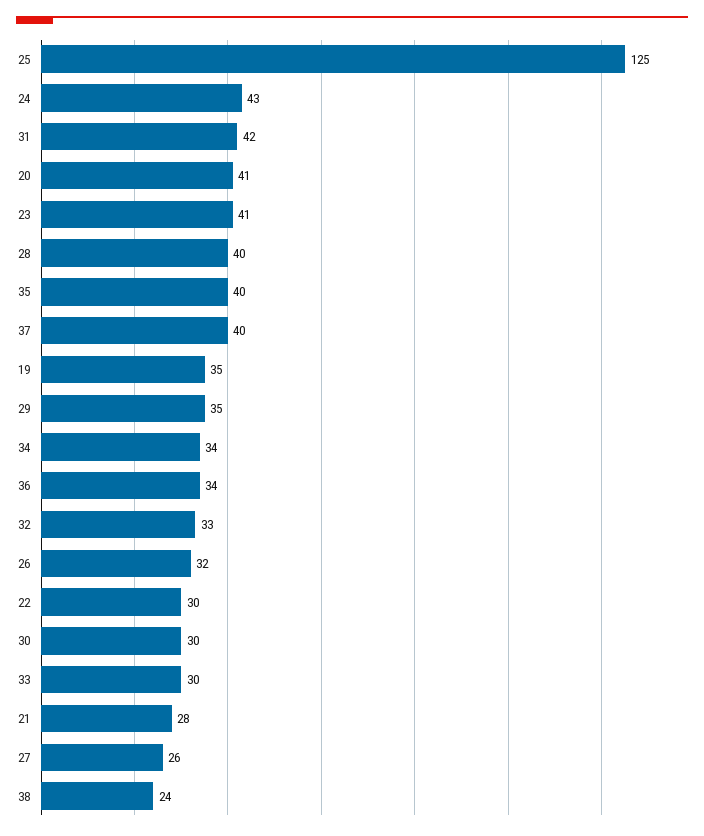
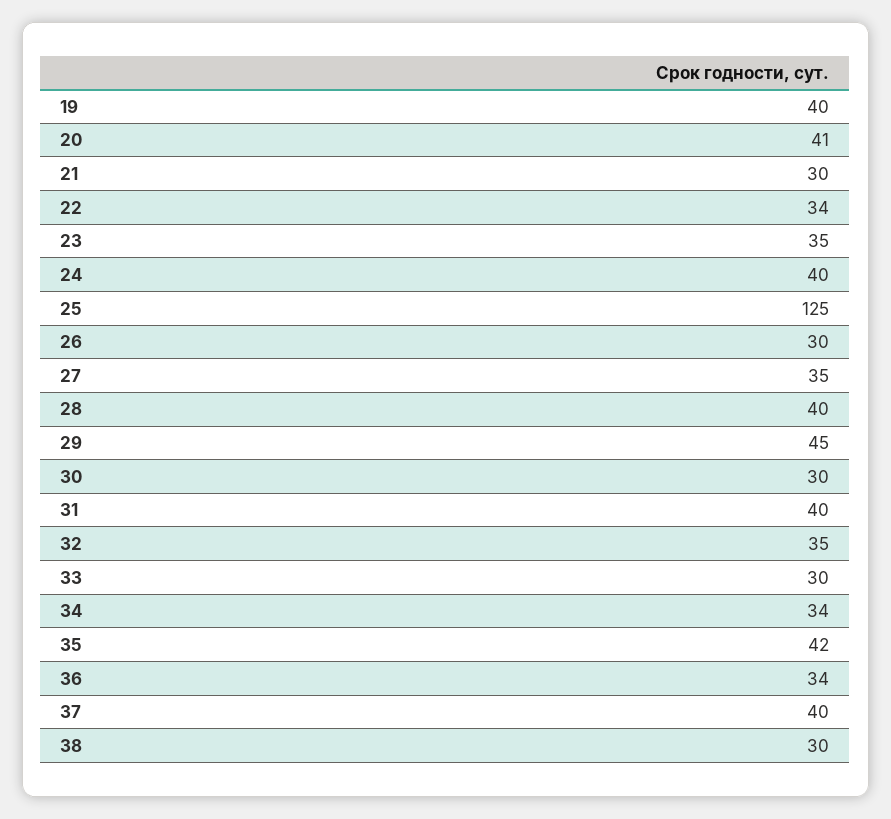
  {
    "25": 125,
-   "24": 43,
+   "24": 40,
-   "31": 42,
+   "31": 40,
    "20": 41,
-   "23": 41,
+   "23": 35,
    "28": 40,
-   "35": 40,
+   "35": 42,
    "37": 40,
-   "19": 35,
+   "19": 40,
-   "29": 35,
+   "29": 45,
    "34": 34,
    "36": 34,
-   "32": 33,
+   "32": 35,
-   "26": 32,
+   "26": 30,
-   "22": 30,
+   "22": 34,
    "30": 30,
    "33": 30,
-   "21": 28,
+   "21": 30,
-   "27": 26,
+   "27": 35,
-   "38": 24
+   "38": 30
  }

